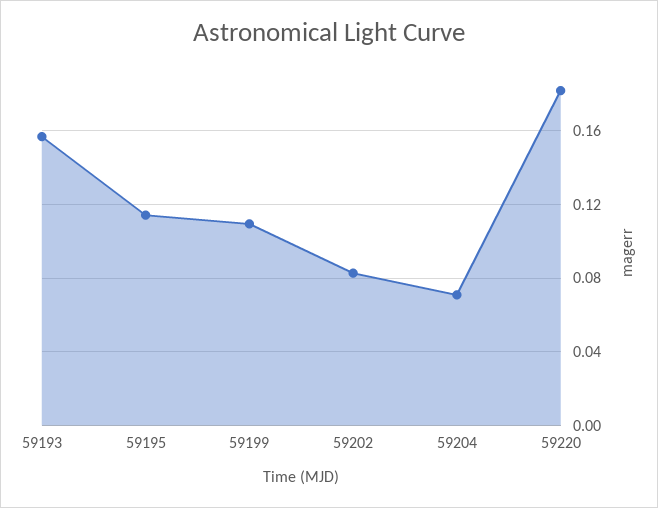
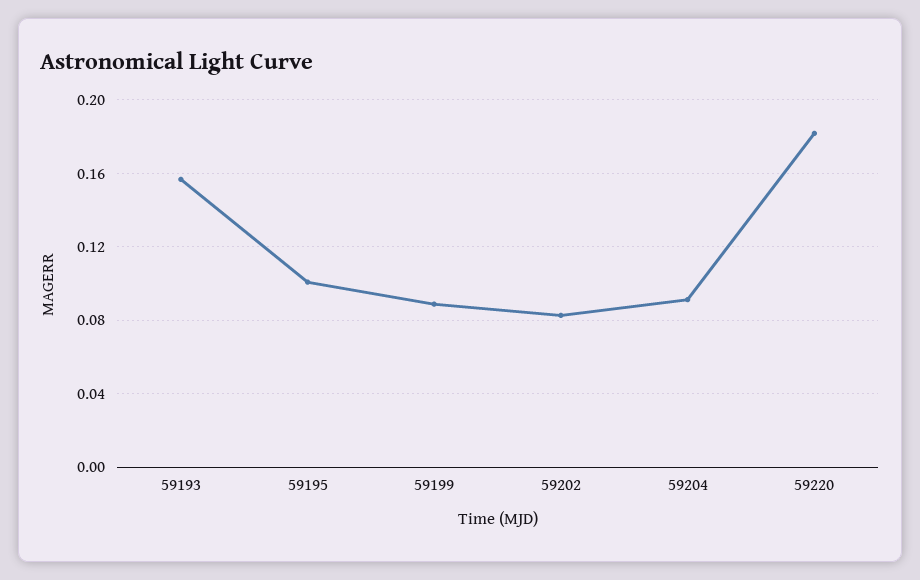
  {
    "59193": 0.155,
-   "59195": 0.115,
+   "59195": 0.1,
-   "59199": 0.11,
+   "59199": 0.09,
    "59202": 0.085,
-   "59204": 0.07,
+   "59204": 0.09,
    "59220": 0.18
  }

